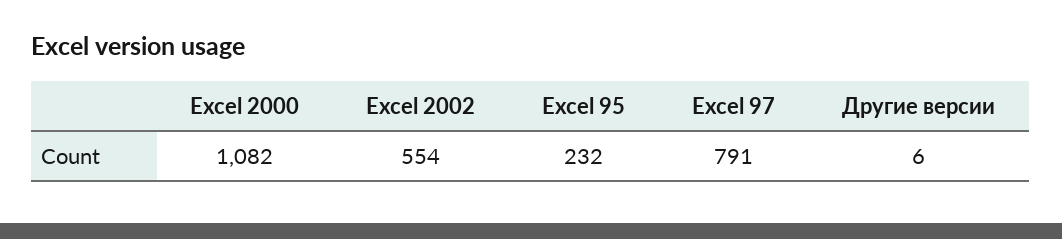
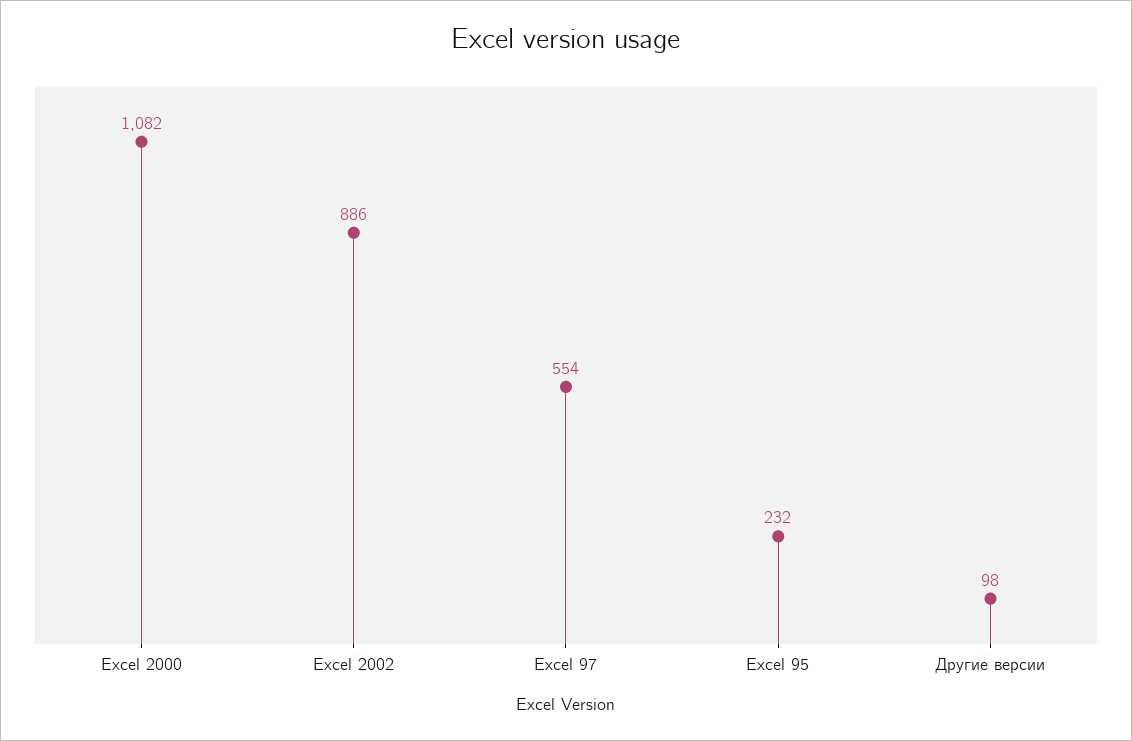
  {
    "Excel 2000": 1082,
-   "Excel 2002": 554,
+   "Excel 2002": 886,
    "Excel 95": 232,
-   "Excel 97": 791,
+   "Excel 97": 554,
-   "Другие версии": 6
+   "Другие версии": 98
  }

